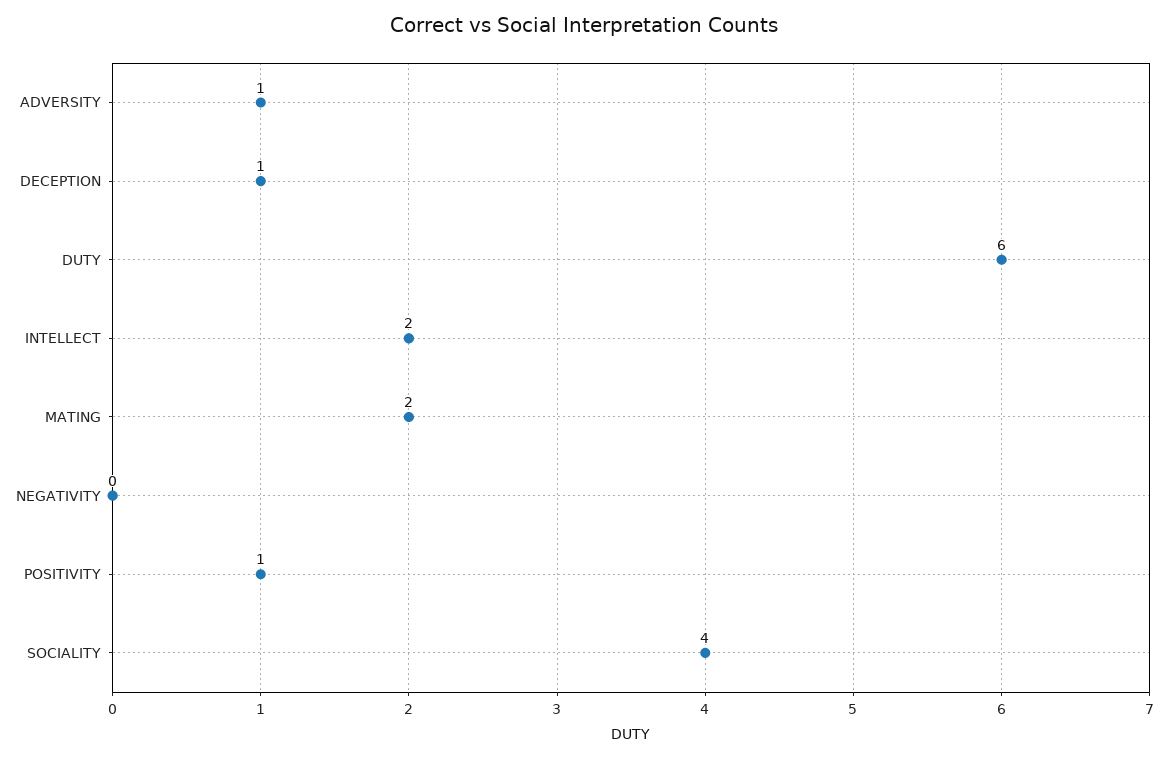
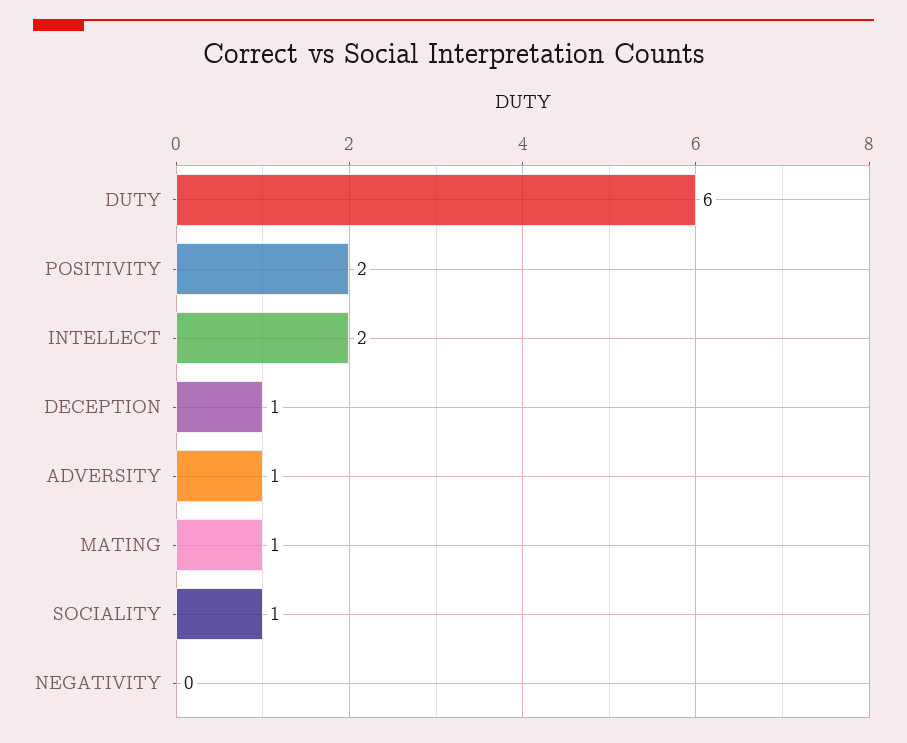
  {
    "ADVERSITY": 1,
    "DECEPTION": 1,
    "DUTY": 6,
    "INTELLECT": 2,
-   "MATING": 2,
+   "MATING": 1,
    "NEGATIVITY": 0,
-   "POSITIVITY": 1,
+   "POSITIVITY": 2,
-   "SOCIALITY": 4
+   "SOCIALITY": 1
  }

